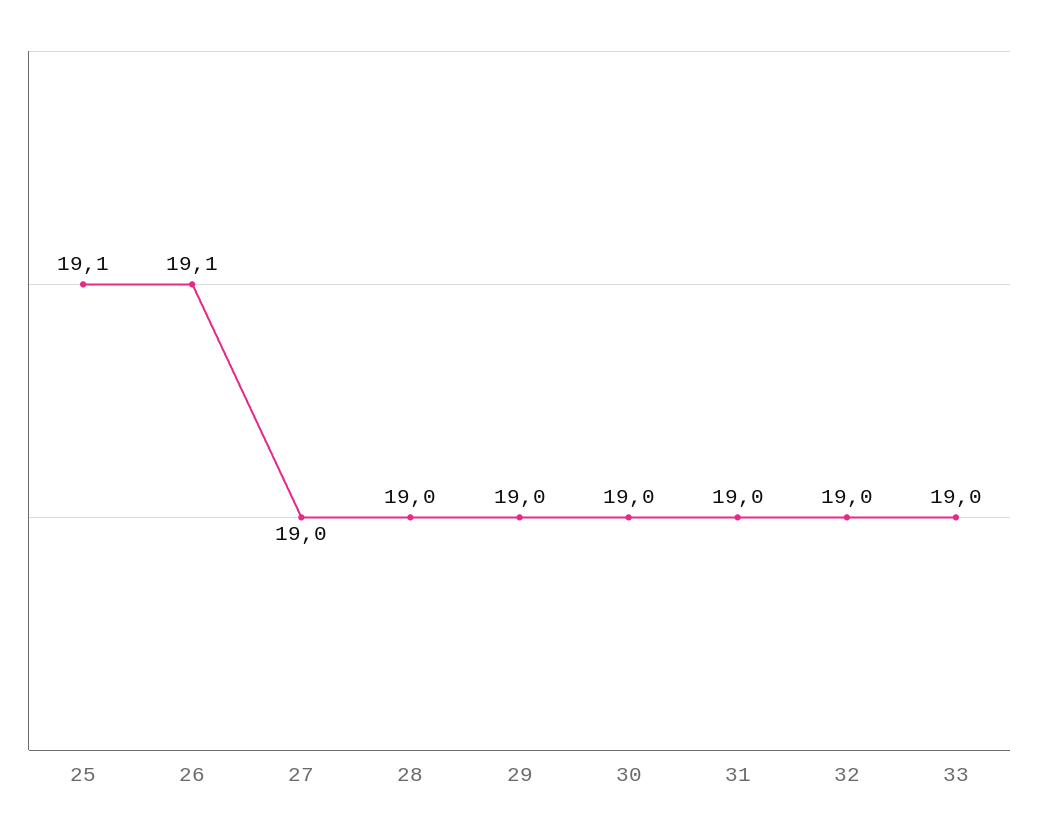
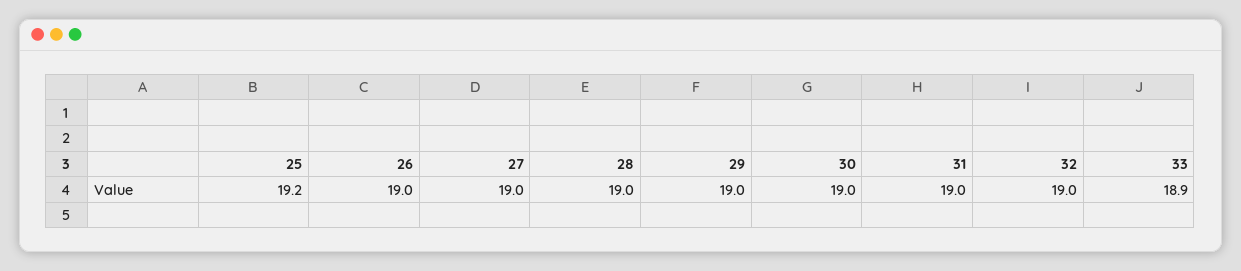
  {
-   "25": 19.1,
+   "25": 19.2,
-   "26": 19.1,
+   "26": 19,
    "27": 19,
    "28": 19,
    "29": 19,
    "30": 19,
    "31": 19,
    "32": 19,
-   "33": 19
+   "33": 18.9
  }

